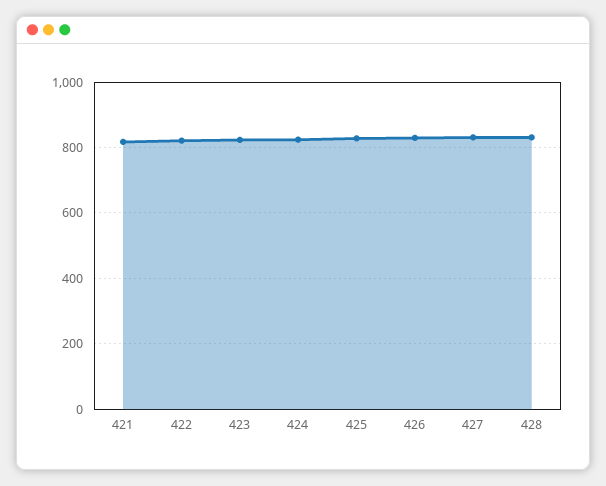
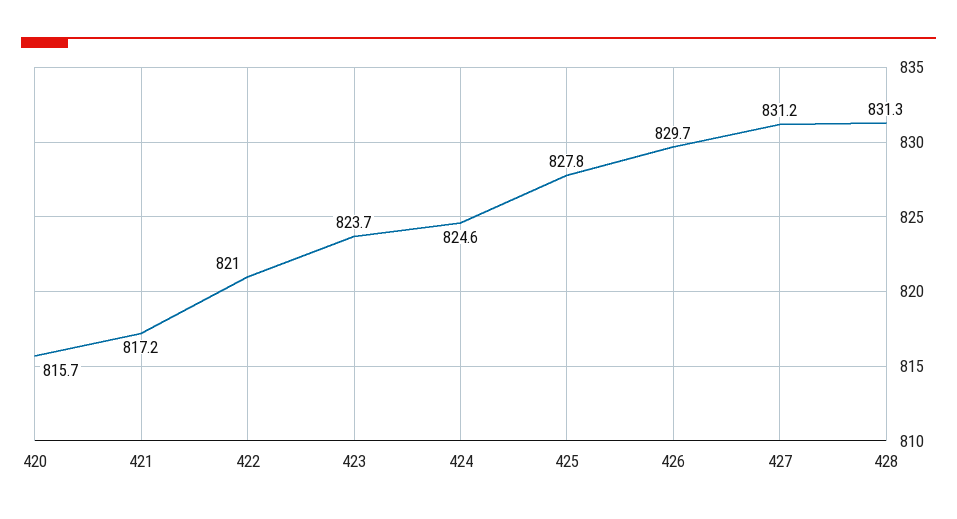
  {
    "421": 817.2,
    "422": 821,
    "423": 823.7,
    "424": 824.6,
    "425": 827.8,
    "426": 829.7,
    "427": 831.2,
-   "428": 831.3
+   "428": 831.3,
+   "420": 815.7
  }

